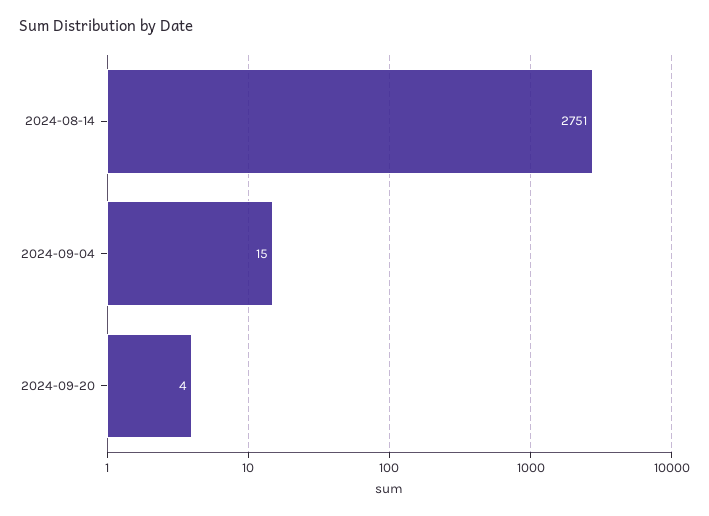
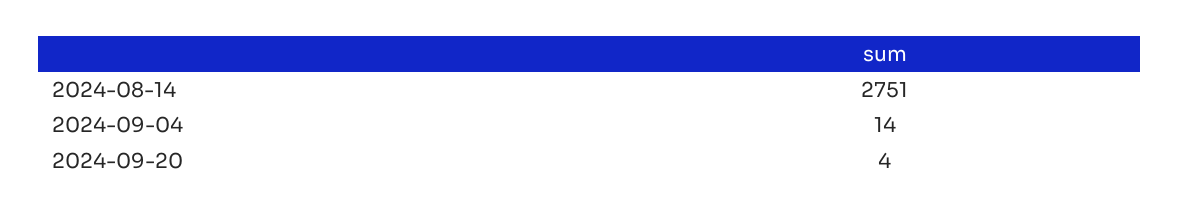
  {
    "2024-08-14": 2751,
-   "2024-09-04": 15,
+   "2024-09-04": 14,
    "2024-09-20": 4
  }

